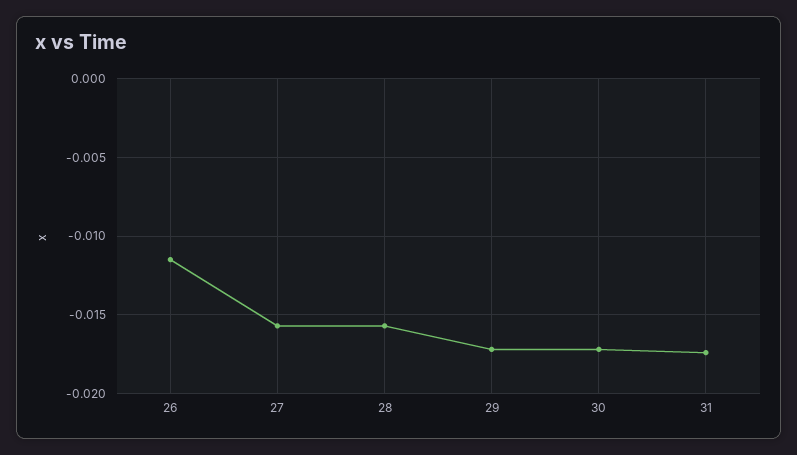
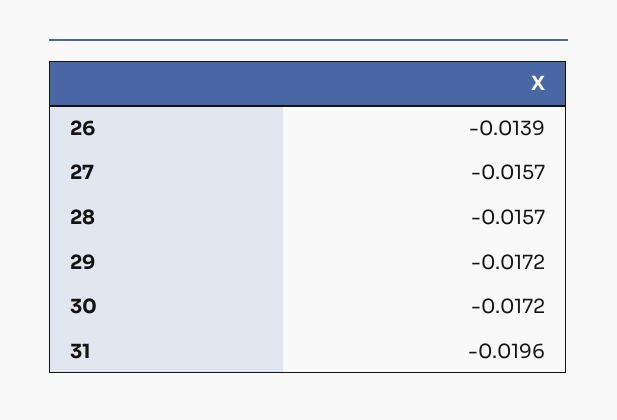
  {
-   "26": -0.0115,
+   "26": -0.0139,
    "27": -0.0157,
    "28": -0.0157,
    "29": -0.0172,
    "30": -0.0172,
-   "31": -0.0175
+   "31": -0.0196
  }

